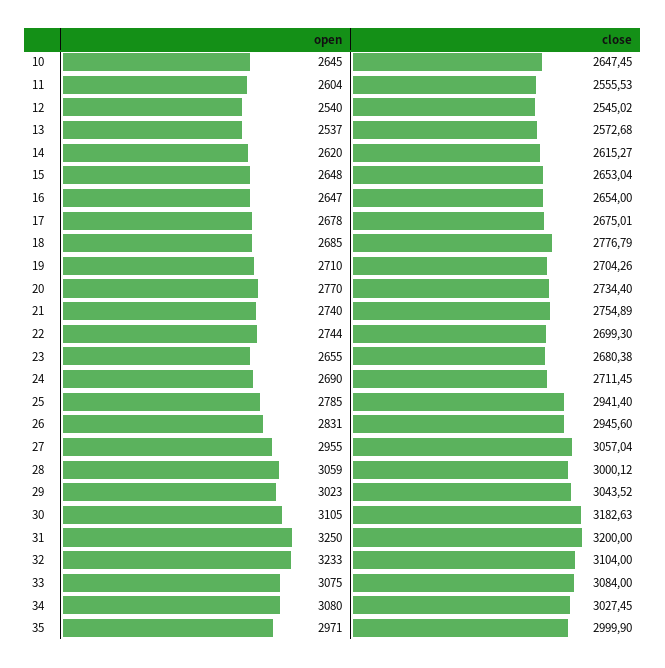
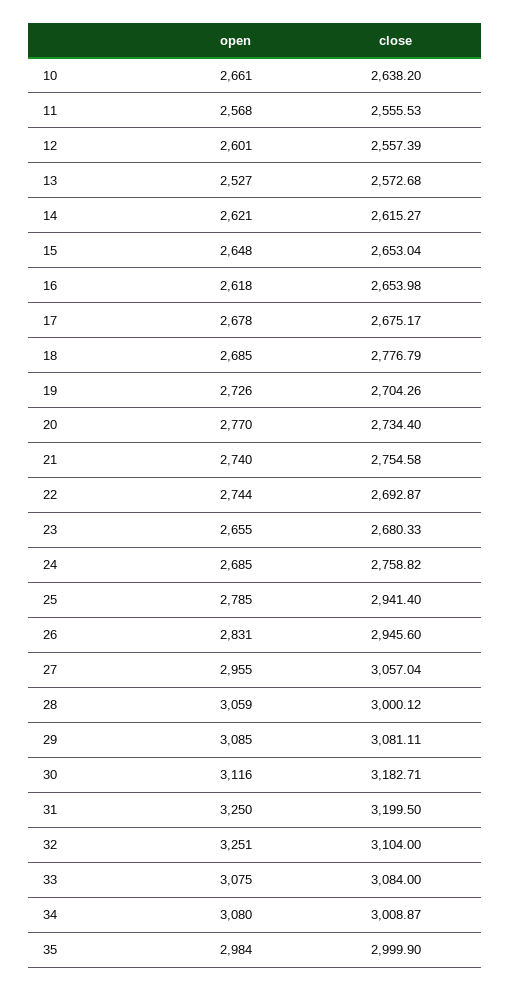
  {
    "open": {
-     "10": 2645,
+     "10": 2661,
-     "11": 2604,
+     "11": 2568,
-     "12": 2540,
+     "12": 2601,
-     "13": 2537,
+     "13": 2527,
-     "14": 2620,
+     "14": 2621,
      "15": 2648,
-     "16": 2647,
+     "16": 2618,
      "17": 2678,
      "18": 2685,
-     "19": 2710,
+     "19": 2726,
      "20": 2770,
      "21": 2740,
      "22": 2744,
      "23": 2655,
-     "24": 2690,
+     "24": 2685,
      "25": 2785,
      "26": 2831,
      "27": 2955,
      "28": 3059,
-     "29": 3023,
+     "29": 3085,
-     "30": 3105,
+     "30": 3116,
      "31": 3250,
-     "32": 3233,
+     "32": 3251,
      "33": 3075,
      "34": 3080,
-     "35": 2971
+     "35": 2984
    },
    "close": {
-     "10": 2647.45,
+     "10": 2638.2,
      "11": 2555.53,
-     "12": 2545.02,
+     "12": 2557.39,
      "13": 2572.68,
      "14": 2615.27,
      "15": 2653.04,
-     "16": 2654,
+     "16": 2653.98,
-     "17": 2675.01,
+     "17": 2675.17,
      "18": 2776.79,
      "19": 2704.26,
      "20": 2734.4,
-     "21": 2754.89,
+     "21": 2754.58,
-     "22": 2699.3,
+     "22": 2692.87,
-     "23": 2680.38,
+     "23": 2680.33,
-     "24": 2711.45,
+     "24": 2758.82,
      "25": 2941.4,
      "26": 2945.6,
      "27": 3057.04,
      "28": 3000.12,
-     "29": 3043.52,
+     "29": 3081.11,
-     "30": 3182.63,
+     "30": 3182.71,
-     "31": 3200,
+     "31": 3199.5,
      "32": 3104,
      "33": 3084,
-     "34": 3027.45,
+     "34": 3008.87,
      "35": 2999.9
    }
  }

